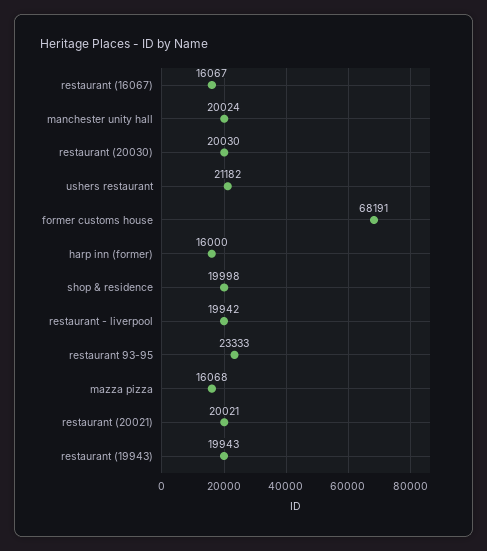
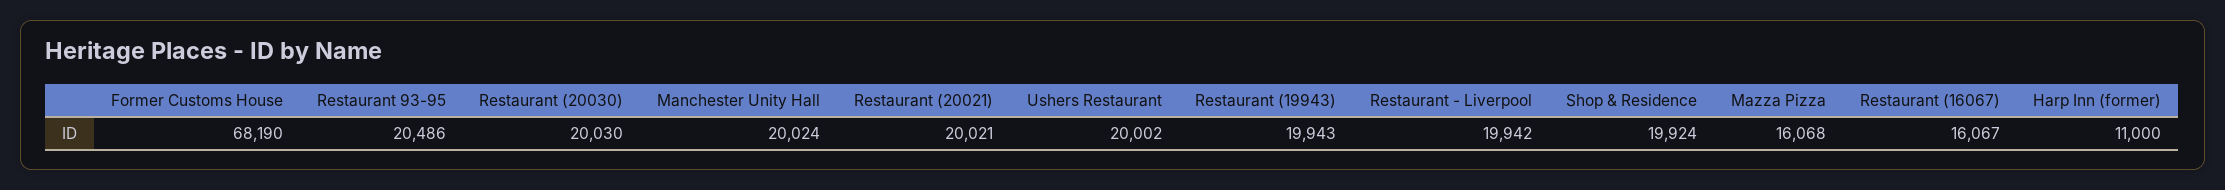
  {
    "restaurant (16067)": 16067,
    "manchester unity hall": 20024,
    "restaurant (20030)": 20030,
-   "ushers restaurant": 21182,
+   "ushers restaurant": 20002,
-   "former customs house": 68191,
+   "former customs house": 68190,
-   "harp inn (former)": 16000,
+   "harp inn (former)": 11000,
-   "shop & residence": 19998,
+   "shop & residence": 19924,
    "restaurant - liverpool": 19942,
-   "restaurant 93-95": 23333,
+   "restaurant 93-95": 20486,
    "mazza pizza": 16068,
    "restaurant (20021)": 20021,
    "restaurant (19943)": 19943
  }

